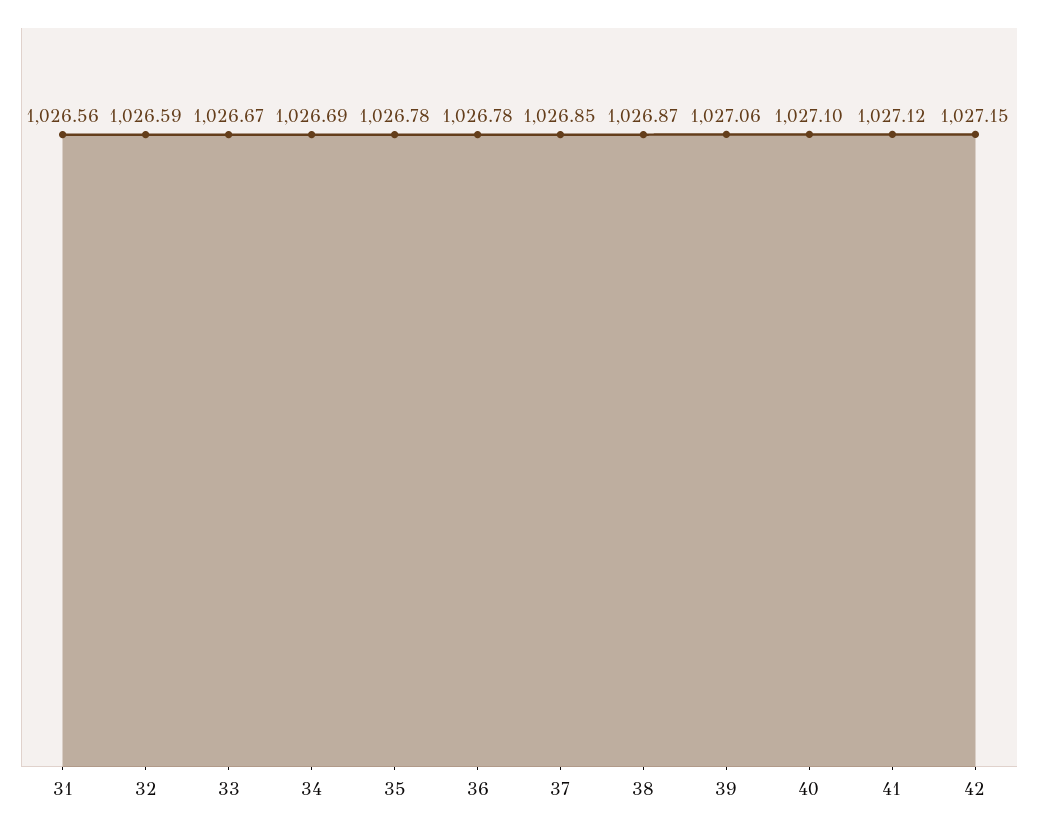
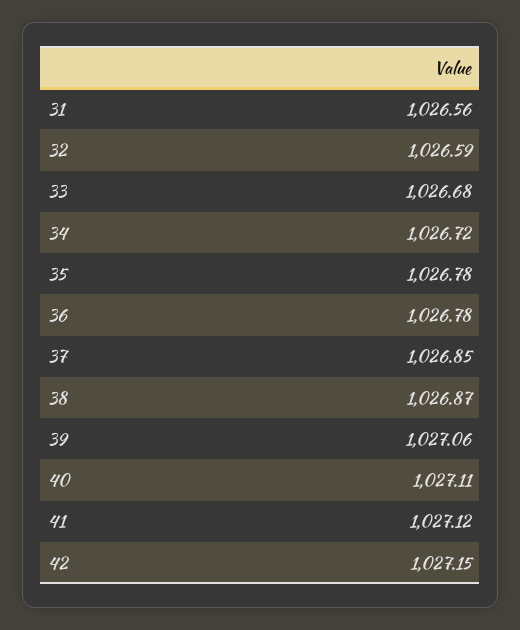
  {
    "31": 1026.56,
    "32": 1026.59,
-   "33": 1026.67,
+   "33": 1026.68,
-   "34": 1026.69,
+   "34": 1026.72,
    "35": 1026.78,
    "36": 1026.78,
    "37": 1026.85,
    "38": 1026.87,
    "39": 1027.06,
-   "40": 1027.1,
+   "40": 1027.11,
    "41": 1027.12,
    "42": 1027.15
  }

